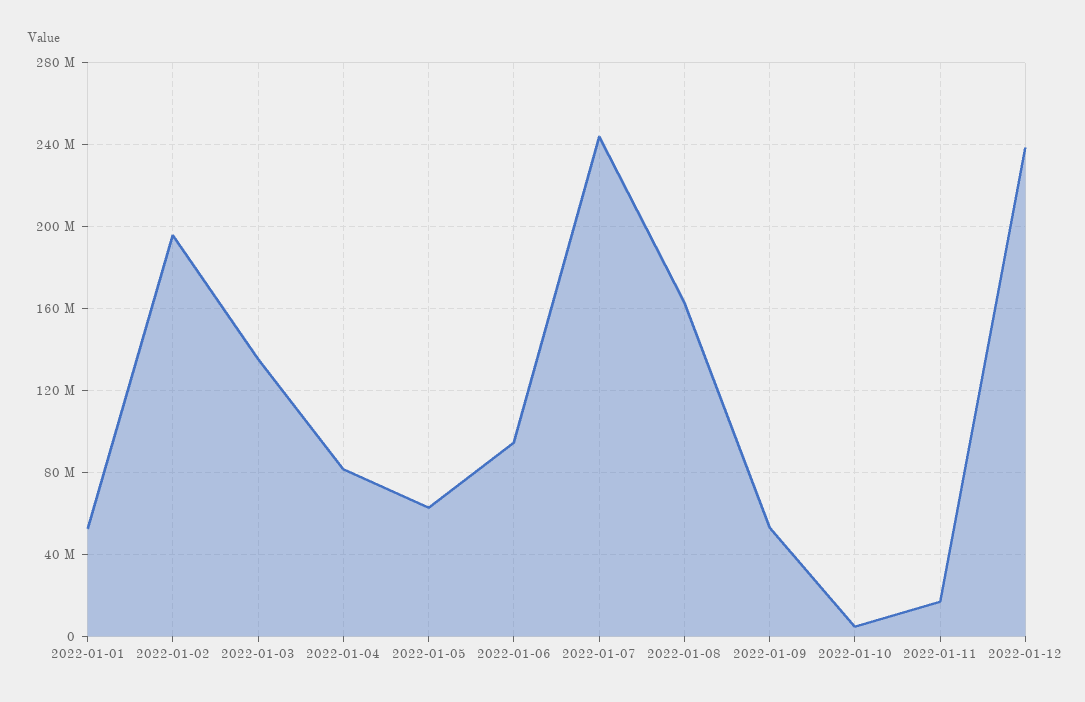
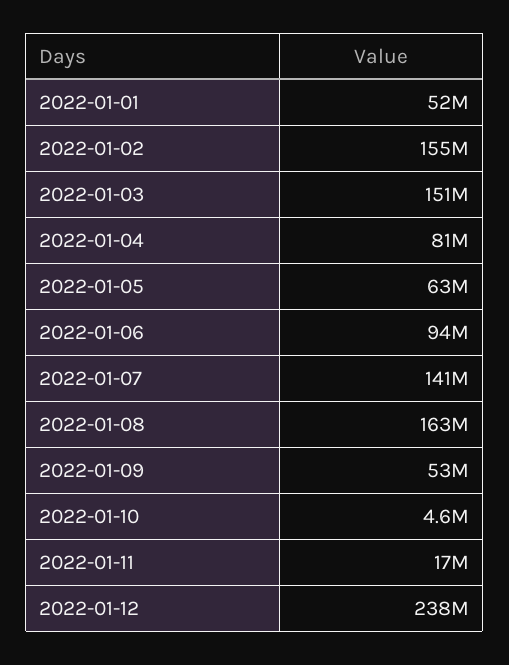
  {
    "2022-01-01": 52000000,
-   "2022-01-02": 195000000,
+   "2022-01-02": 155000000,
-   "2022-01-03": 135000000,
+   "2022-01-03": 151000000,
    "2022-01-04": 81000000,
    "2022-01-05": 63000000,
    "2022-01-06": 94000000,
-   "2022-01-07": 245000000,
+   "2022-01-07": 141000000,
    "2022-01-08": 163000000,
    "2022-01-09": 53000000,
    "2022-01-10": 4600000,
    "2022-01-11": 17000000,
    "2022-01-12": 238000000
  }

